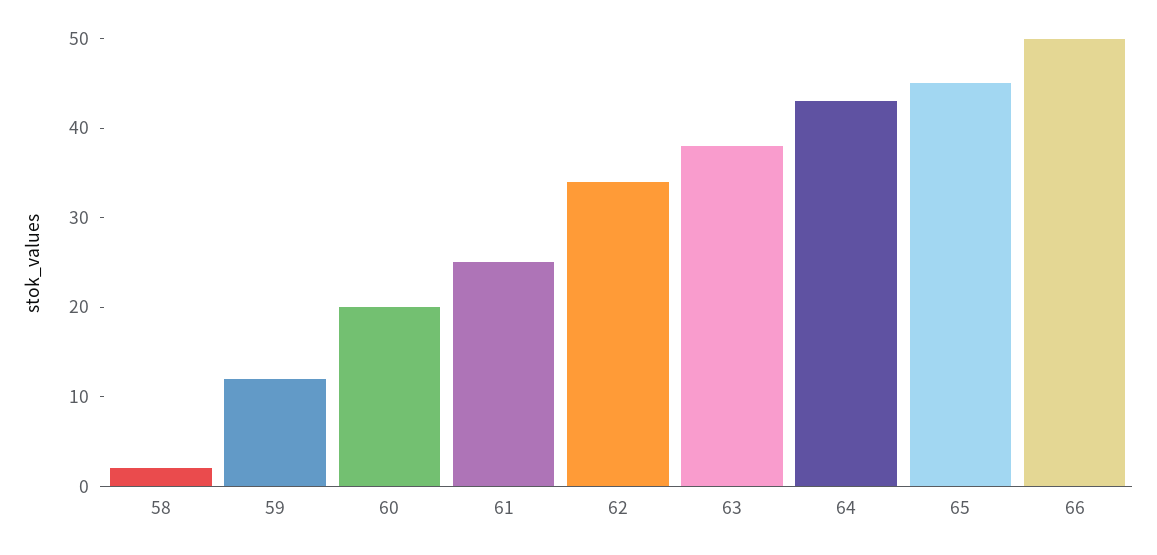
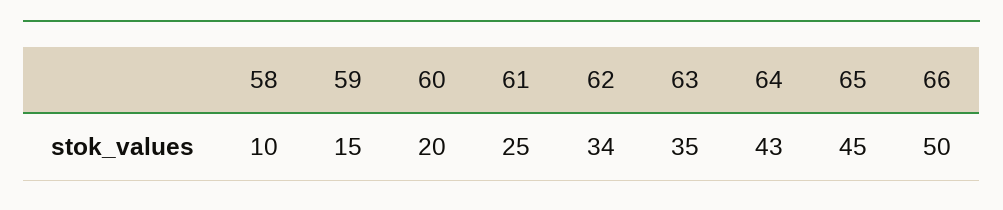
  {
-   "58": 2,
+   "58": 10,
-   "59": 12,
+   "59": 15,
    "60": 20,
    "61": 25,
    "62": 34,
-   "63": 38,
+   "63": 35,
    "64": 43,
    "65": 45,
    "66": 50
  }

